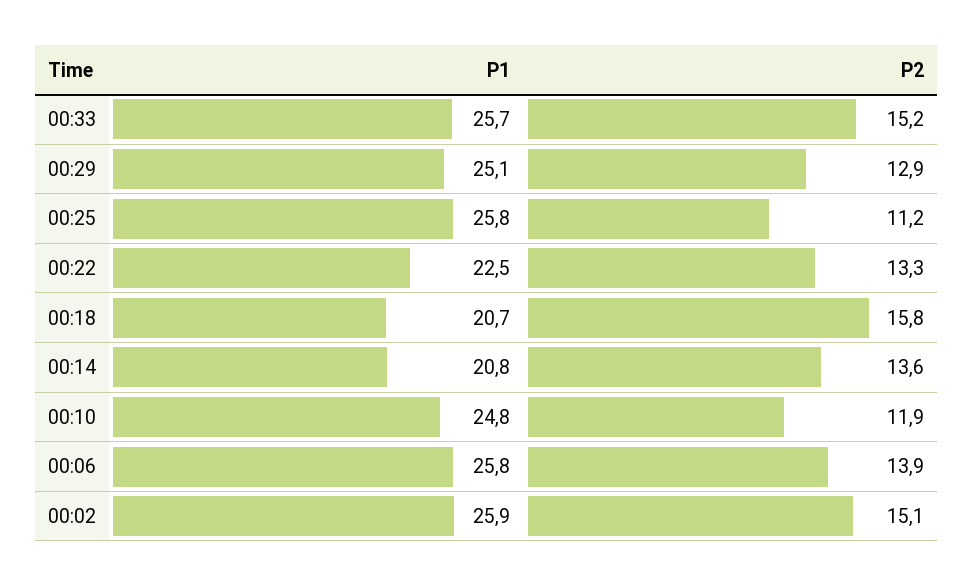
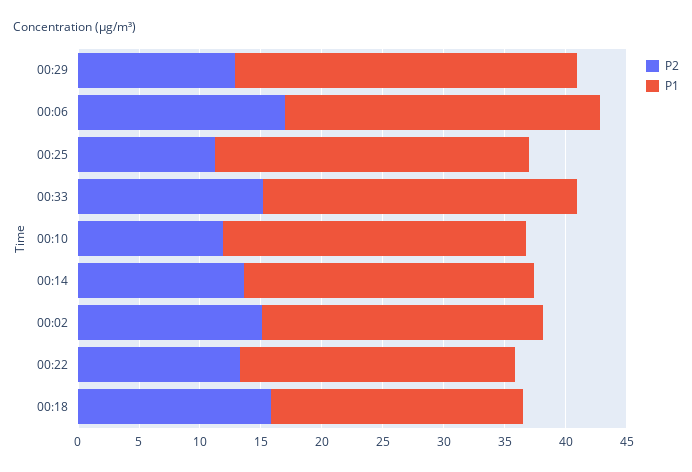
  {
    "P1": {
      "00:33": 25.7,
-     "00:29": 25.1,
+     "00:29": 28,
      "00:25": 25.8,
      "00:22": 22.5,
      "00:18": 20.7,
-     "00:14": 20.8,
+     "00:14": 24,
      "00:10": 24.8,
      "00:06": 25.8,
-     "00:02": 25.9
+     "00:02": 23
    },
    "P2": {
      "00:33": 15.2,
      "00:29": 12.9,
      "00:25": 11.2,
      "00:22": 13.3,
      "00:18": 15.8,
      "00:14": 13.6,
      "00:10": 11.9,
-     "00:06": 13.9,
+     "00:06": 17,
      "00:02": 15.1
    }
  }

